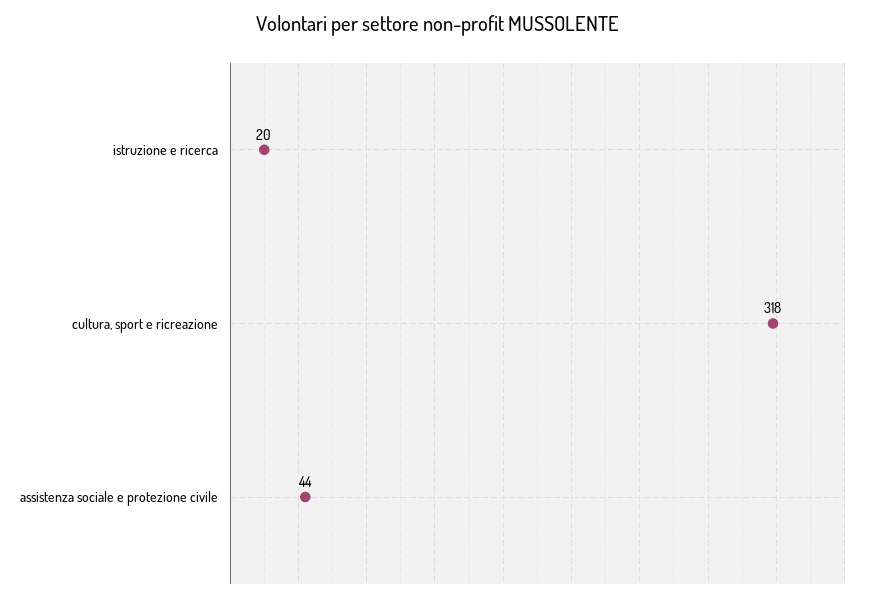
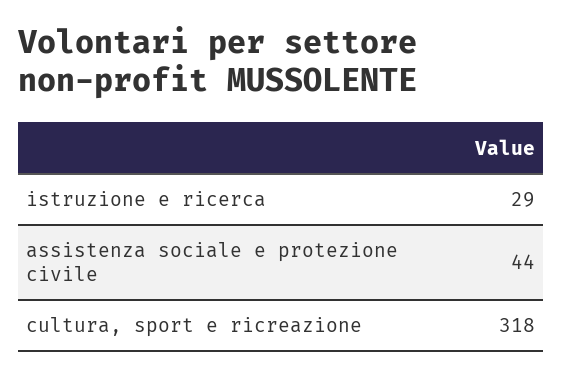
  {
-   "istruzione e ricerca": 20,
+   "istruzione e ricerca": 29,
    "cultura, sport e ricreazione": 318,
    "assistenza sociale e protezione civile": 44
  }

